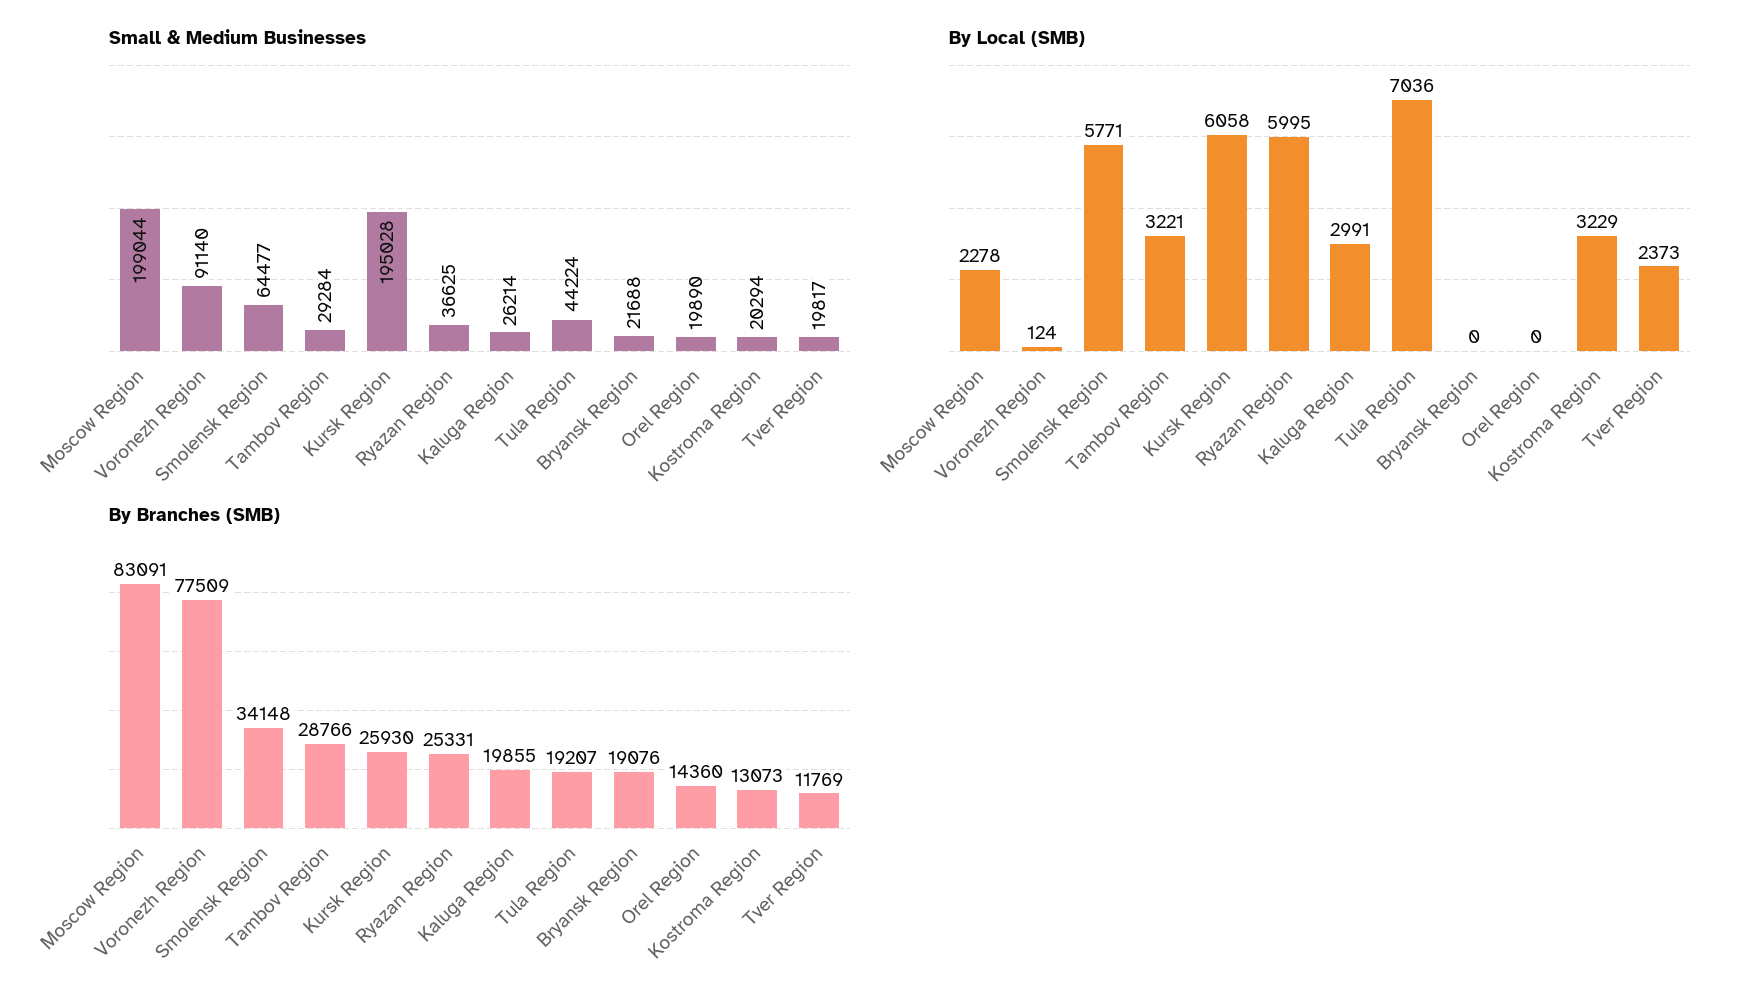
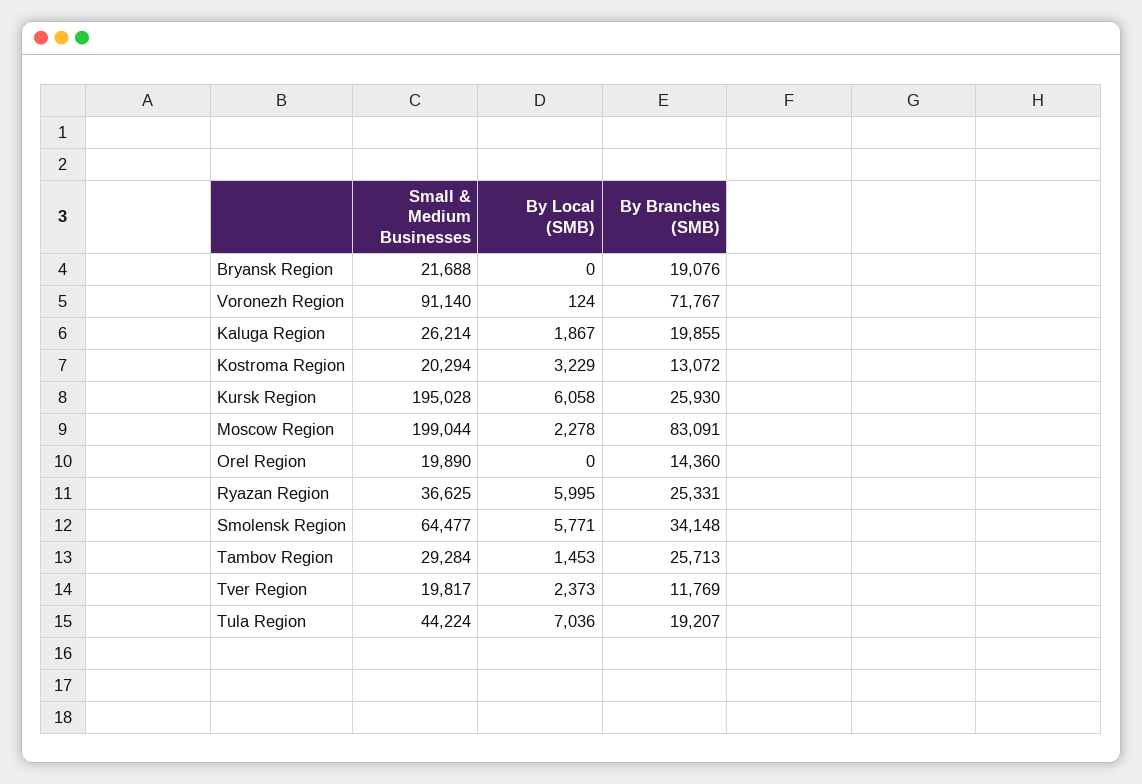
  {
    "Small & Medium Businesses": {
      "Moscow Region": 199044,
      "Voronezh Region": 91140,
      "Smolensk Region": 64477,
      "Tambov Region": 29284,
      "Kursk Region": 195028,
      "Ryazan Region": 36625,
      "Kaluga Region": 26214,
      "Tula Region": 44224,
      "Bryansk Region": 21688,
      "Orel Region": 19890,
      "Kostroma Region": 20294,
      "Tver Region": 19817
    },
    "By Local (SMB)": {
      "Moscow Region": 2278,
      "Voronezh Region": 124,
      "Smolensk Region": 5771,
-     "Tambov Region": 3221,
+     "Tambov Region": 1453,
      "Kursk Region": 6058,
      "Ryazan Region": 5995,
-     "Kaluga Region": 2991,
+     "Kaluga Region": 1867,
      "Tula Region": 7036,
      "Bryansk Region": 0,
      "Orel Region": 0,
      "Kostroma Region": 3229,
      "Tver Region": 2373
    },
    "By Branches (SMB)": {
      "Moscow Region": 83091,
-     "Voronezh Region": 77509,
+     "Voronezh Region": 71767,
      "Smolensk Region": 34148,
-     "Tambov Region": 28766,
+     "Tambov Region": 25713,
      "Kursk Region": 25930,
      "Ryazan Region": 25331,
      "Kaluga Region": 19855,
      "Tula Region": 19207,
      "Bryansk Region": 19076,
      "Orel Region": 14360,
-     "Kostroma Region": 13073,
+     "Kostroma Region": 13072,
      "Tver Region": 11769
    }
  }

